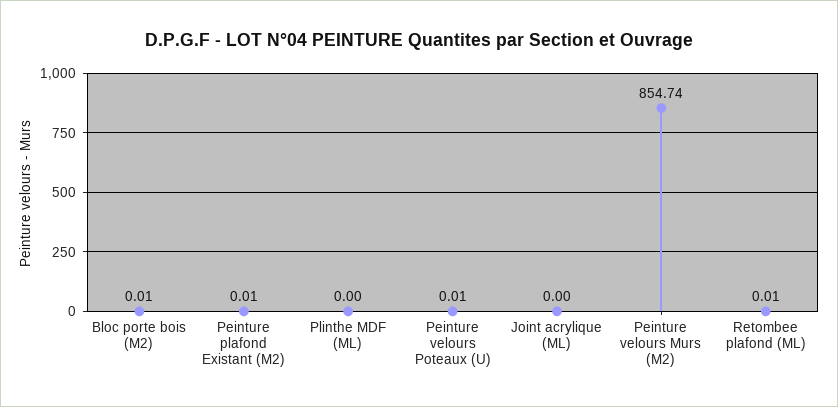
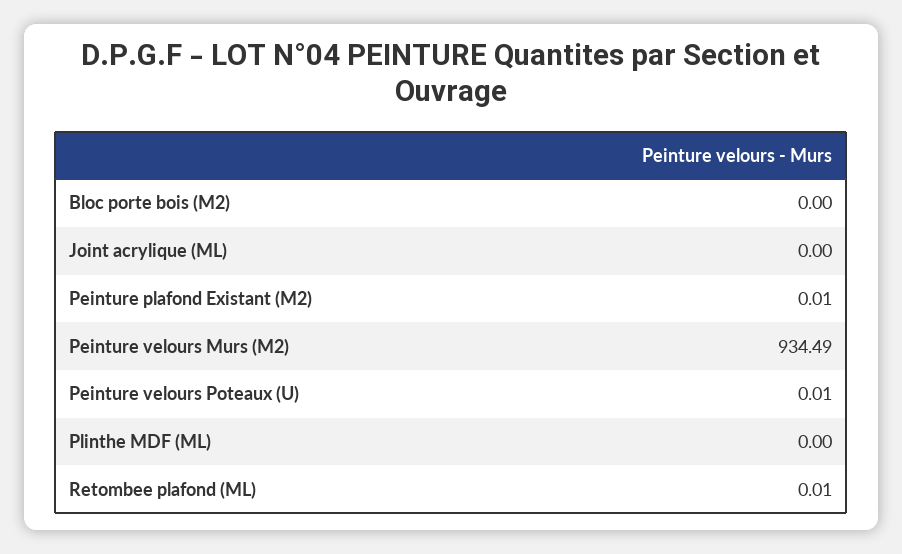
  {
-   "Bloc porte bois (M2)": 0.01,
+   "Bloc porte bois (M2)": 0,
    "Peinture plafond Existant (M2)": 0.01,
    "Plinthe MDF (ML)": 0,
    "Peinture velours Poteaux (U)": 0.01,
    "Joint acrylique (ML)": 0,
-   "Peinture velours Murs (M2)": 854.74,
+   "Peinture velours Murs (M2)": 934.49,
    "Retombee plafond (ML)": 0.01
  }

